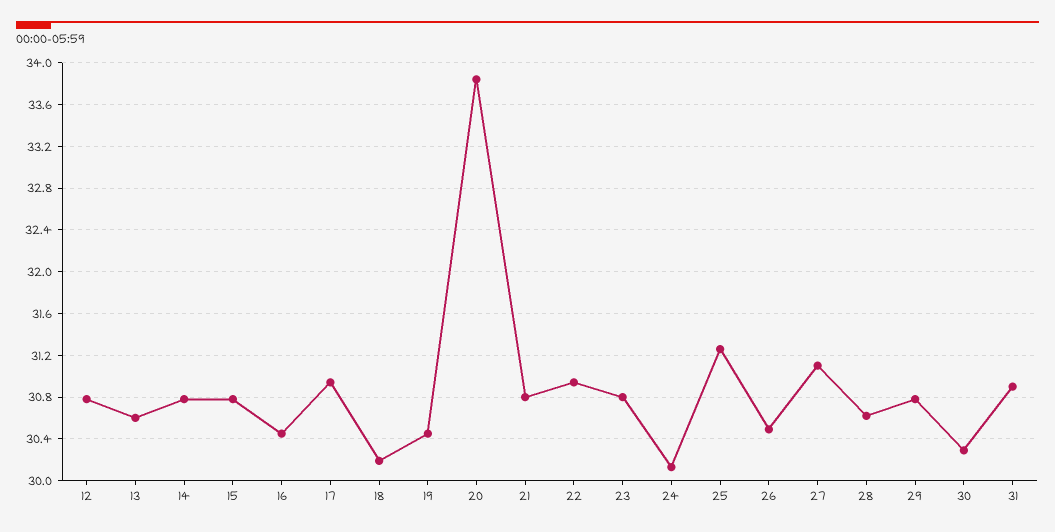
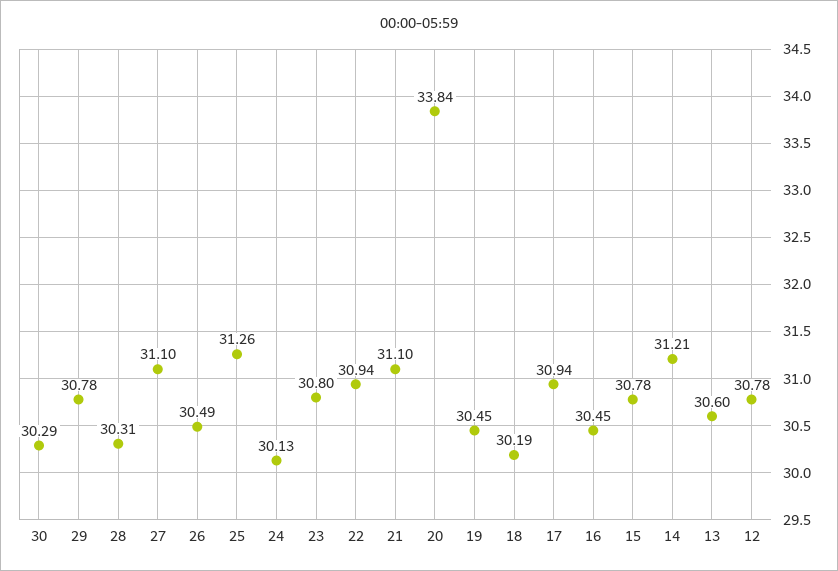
  {
    "12": 30.78,
    "13": 30.6,
-   "14": 30.8,
+   "14": 31.21,
    "15": 30.78,
    "16": 30.45,
    "17": 30.94,
    "18": 30.19,
    "19": 30.45,
    "20": 33.84,
-   "21": 30.8,
+   "21": 31.1,
    "22": 30.94,
    "23": 30.8,
    "24": 30.13,
    "25": 31.26,
    "26": 30.49,
    "27": 31.1,
-   "28": 30.6,
+   "28": 30.31,
    "29": 30.78,
-   "30": 30.29,
+   "30": 30.29
-   "31": 30.9
  }

